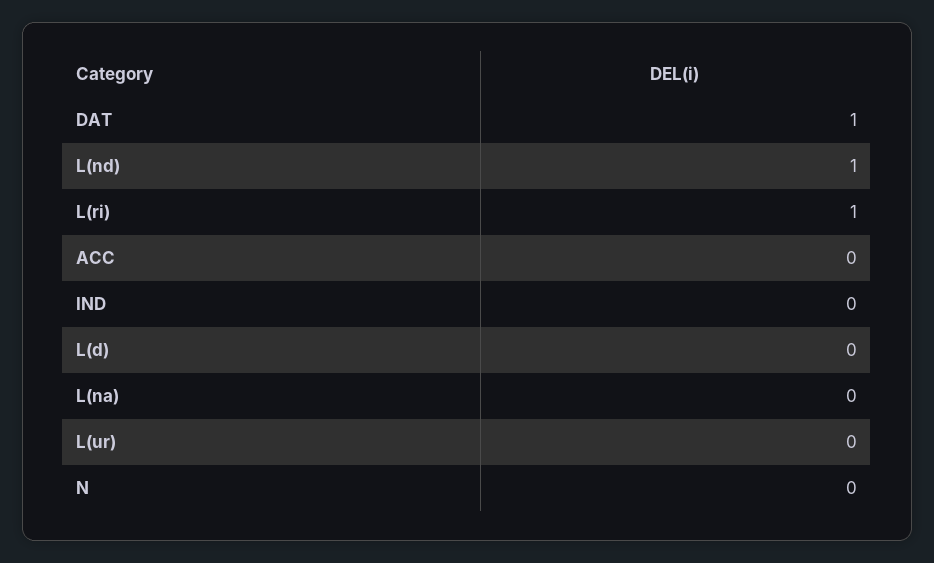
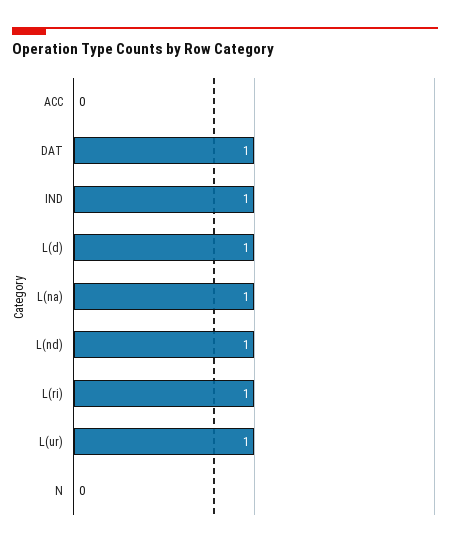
  {
    "DAT": 1,
    "L(nd)": 1,
    "L(ri)": 1,
    "ACC": 0,
-   "IND": 0,
+   "IND": 1,
-   "L(d)": 0,
+   "L(d)": 1,
-   "L(na)": 0,
+   "L(na)": 1,
-   "L(ur)": 0,
+   "L(ur)": 1,
    "N": 0
  }

